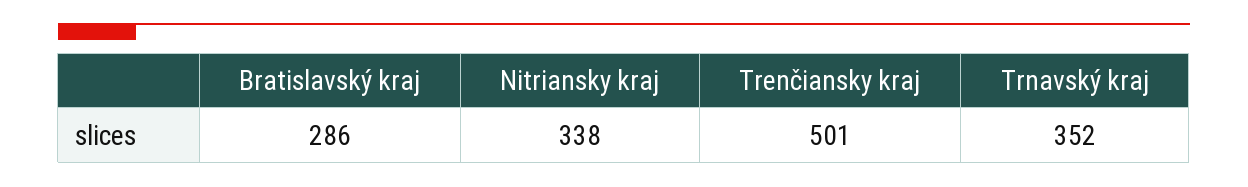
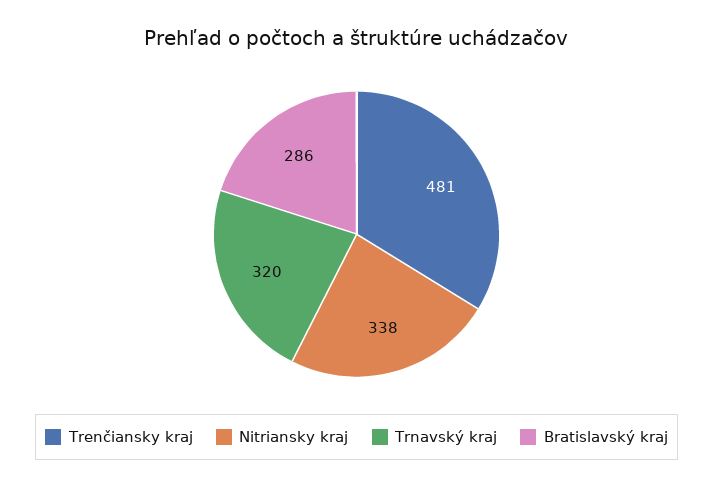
  {
    "Bratislavský kraj": 286,
    "Nitriansky kraj": 338,
-   "Trenčiansky kraj": 501,
+   "Trenčiansky kraj": 481,
-   "Trnavský kraj": 352
+   "Trnavský kraj": 320
  }

